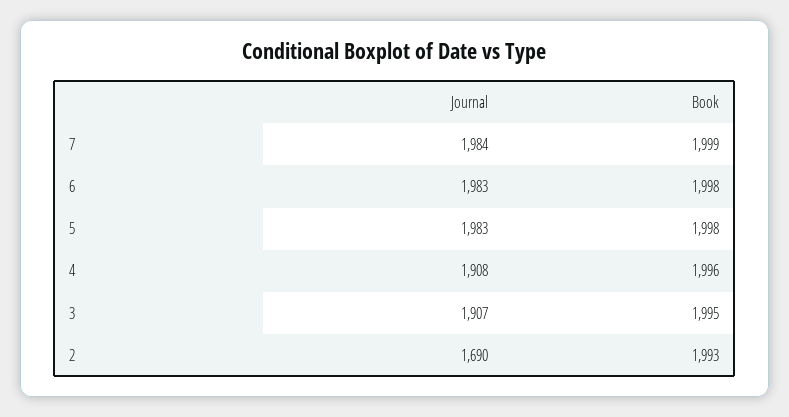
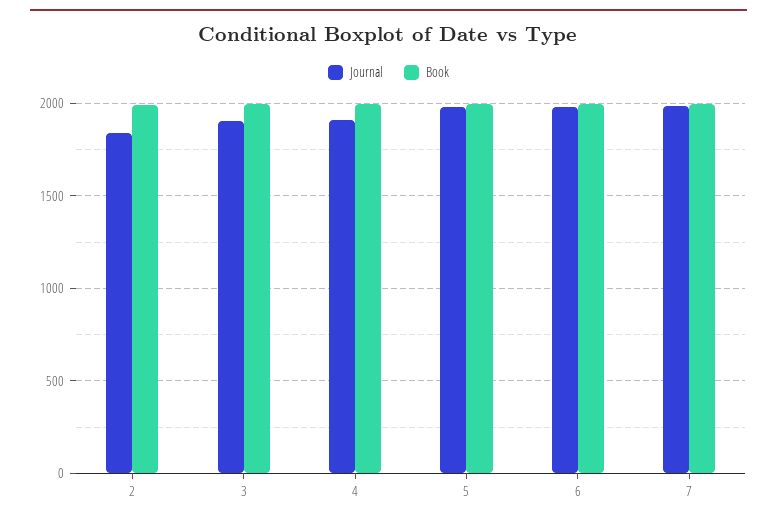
  {
    "Journal": {
      "7": 1984,
      "6": 1983,
      "5": 1983,
      "4": 1908,
      "3": 1907,
-     "2": 1690
+     "2": 1850
    },
    "Book": {
      "7": 1999,
      "6": 1998,
      "5": 1998,
      "4": 1996,
      "3": 1995,
      "2": 1993
    }
  }

